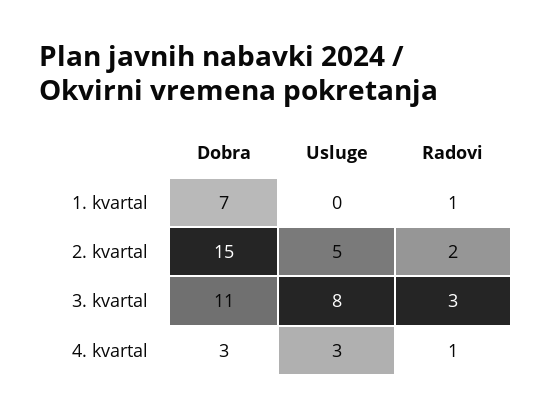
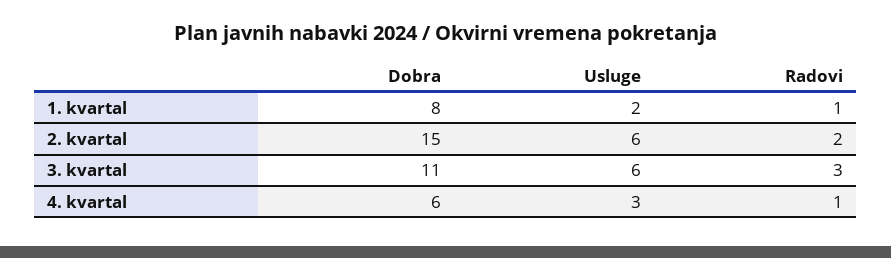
  {
    "Dobra": {
-     "1. kvartal": 7,
+     "1. kvartal": 8,
      "2. kvartal": 15,
      "3. kvartal": 11,
-     "4. kvartal": 3
+     "4. kvartal": 6
    },
    "Usluge": {
-     "1. kvartal": 0,
+     "1. kvartal": 2,
-     "2. kvartal": 5,
+     "2. kvartal": 6,
-     "3. kvartal": 8,
+     "3. kvartal": 6,
      "4. kvartal": 3
    },
    "Radovi": {
      "1. kvartal": 1,
      "2. kvartal": 2,
      "3. kvartal": 3,
      "4. kvartal": 1
    }
  }

